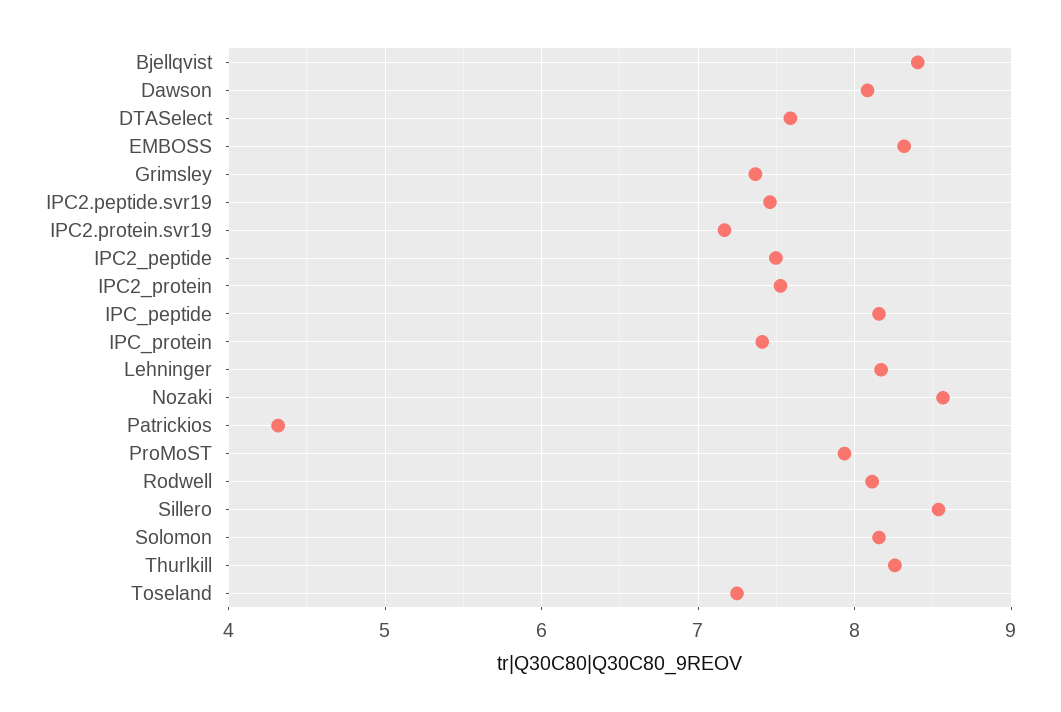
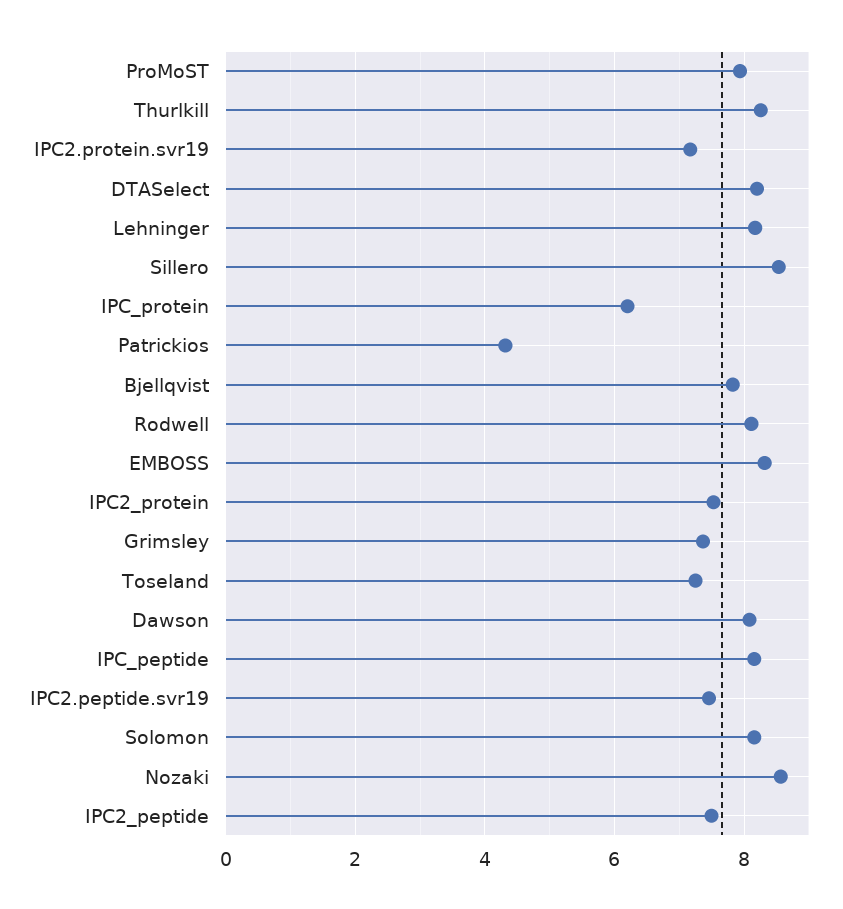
  {
-   "Bjellqvist": 8.4,
+   "Bjellqvist": 7.8,
    "Dawson": 8.1,
-   "DTASelect": 7.6,
+   "DTASelect": 8.2,
    "EMBOSS": 8.3,
    "Grimsley": 7.4,
    "IPC2.peptide.svr19": 7.5,
    "IPC2.protein.svr19": 7.2,
    "IPC2_peptide": 7.5,
    "IPC2_protein": 7.5,
    "IPC_peptide": 8.2,
-   "IPC_protein": 7.4,
+   "IPC_protein": 6.2,
    "Lehninger": 8.2,
    "Nozaki": 8.6,
    "Patrickios": 4.3,
    "ProMoST": 7.9,
    "Rodwell": 8.1,
    "Sillero": 8.5,
    "Solomon": 8.2,
    "Thurlkill": 8.3,
    "Toseland": 7.2
  }

